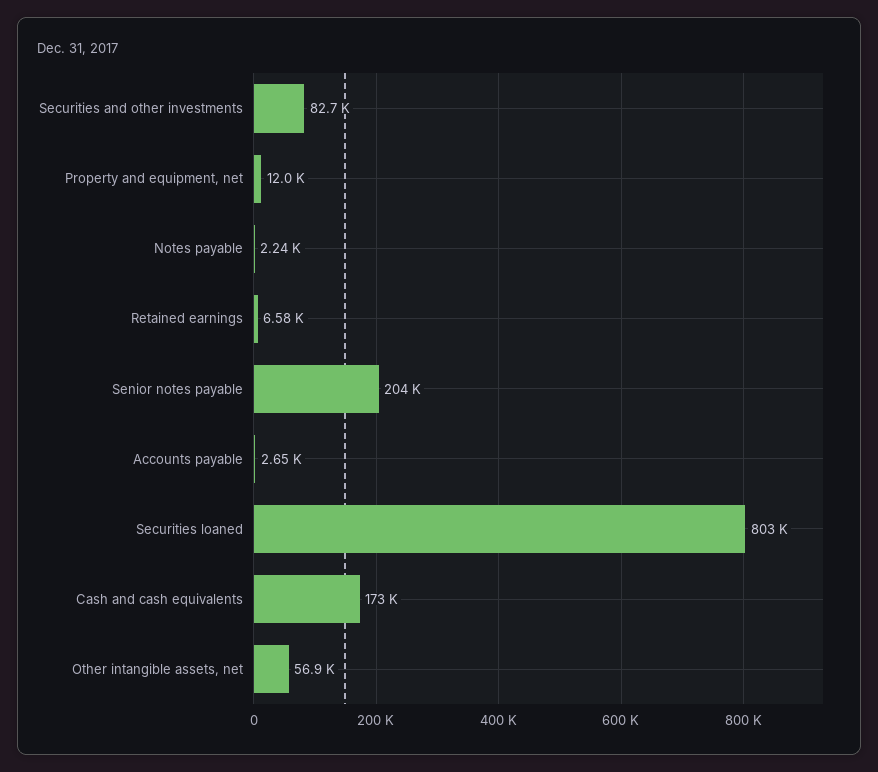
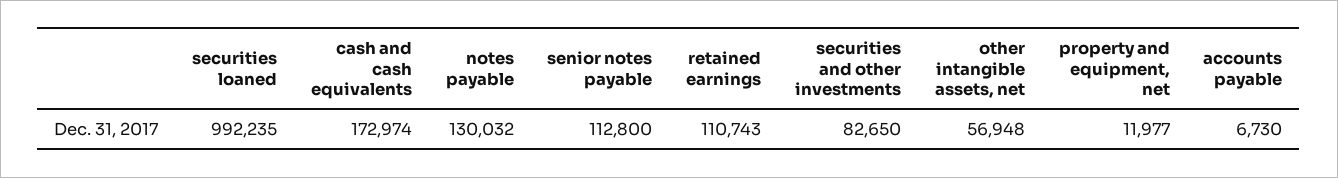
  {
    "Securities and other investments": 82650,
    "Property and equipment, net": 11977,
-   "Notes payable": 2240,
+   "Notes payable": 130032,
-   "Retained earnings": 6580,
+   "Retained earnings": 110743,
-   "Senior notes payable": 204000,
+   "Senior notes payable": 112800,
-   "Accounts payable": 2650,
+   "Accounts payable": 6730,
-   "Securities loaned": 803000,
+   "Securities loaned": 992235,
    "Cash and cash equivalents": 172974,
    "Other intangible assets, net": 56948
  }

